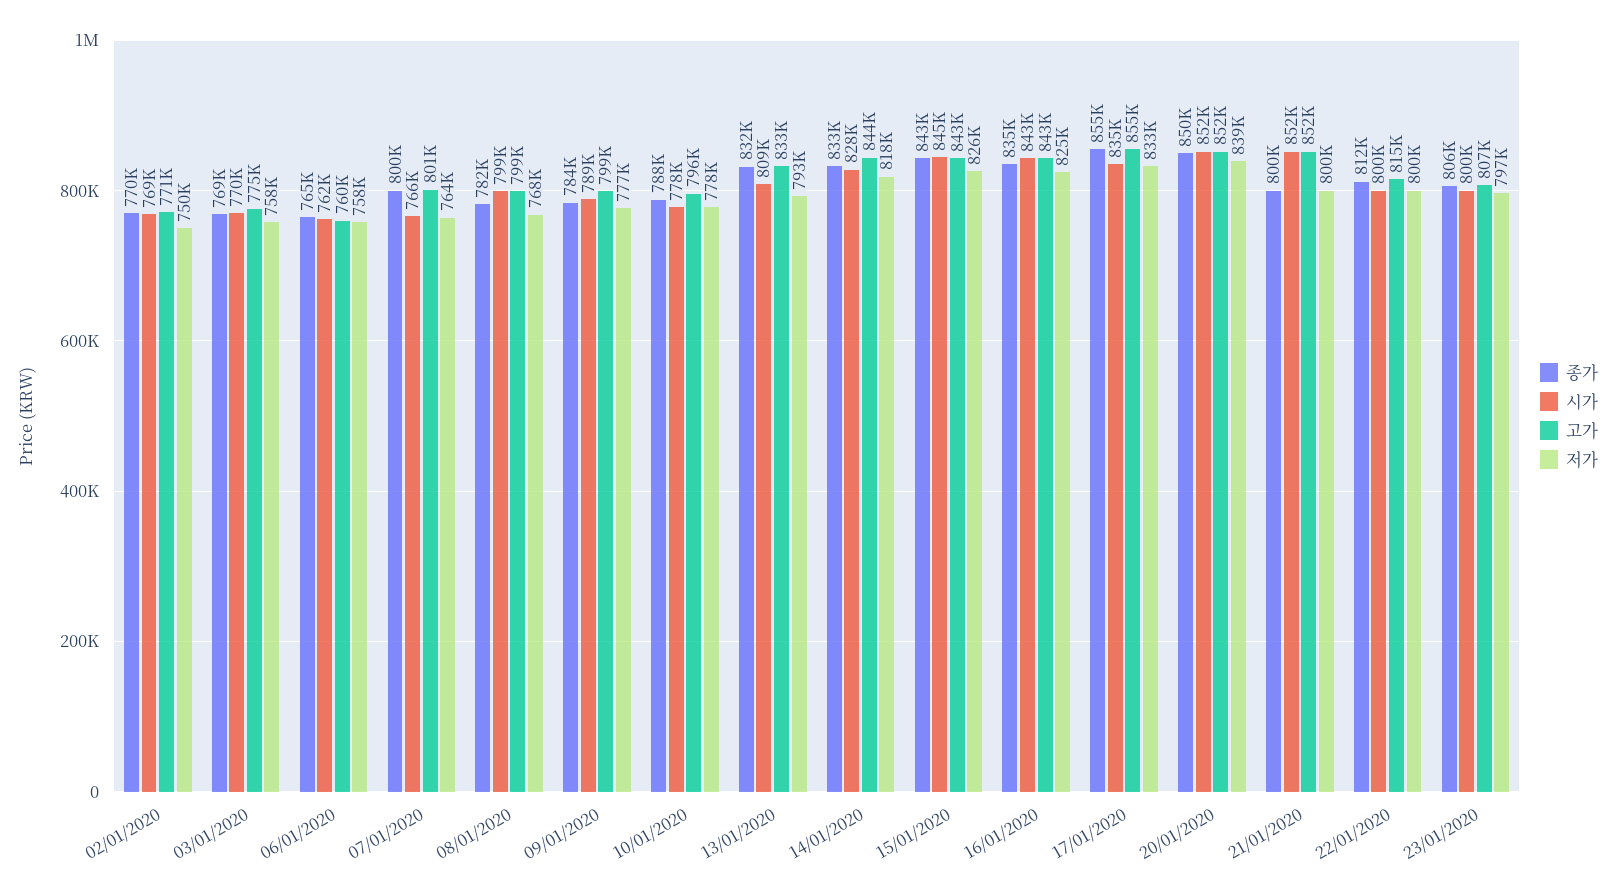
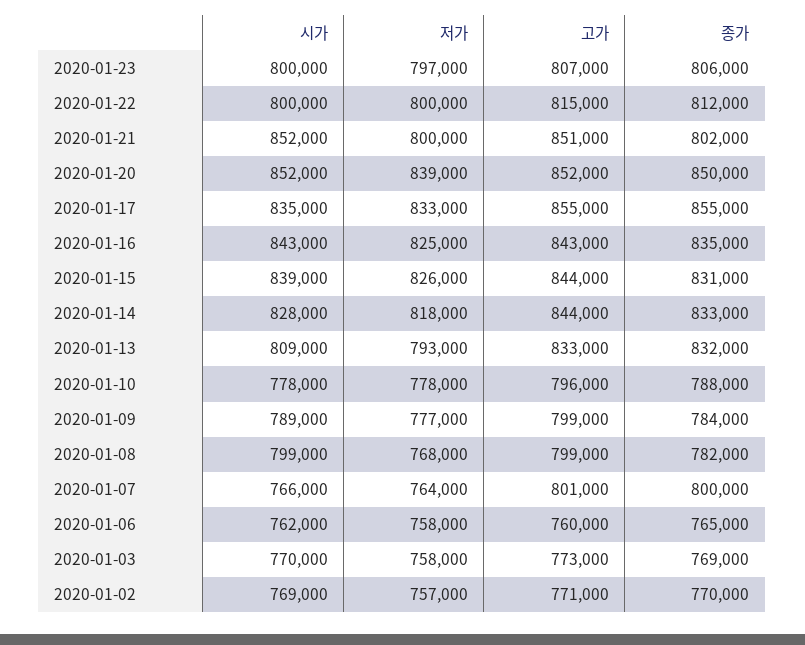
  {
    "종가": {
      "02/01/2020": 770000,
      "03/01/2020": 769000,
      "06/01/2020": 765000,
      "07/01/2020": 800000,
      "08/01/2020": 782000,
      "09/01/2020": 784000,
      "10/01/2020": 788000,
      "13/01/2020": 832000,
      "14/01/2020": 833000,
-     "15/01/2020": 843000,
+     "15/01/2020": 831000,
      "16/01/2020": 835000,
      "17/01/2020": 855000,
      "20/01/2020": 850000,
-     "21/01/2020": 800000,
+     "21/01/2020": 802000,
      "22/01/2020": 812000,
      "23/01/2020": 806000
    },
    "시가": {
      "02/01/2020": 769000,
      "03/01/2020": 770000,
      "06/01/2020": 762000,
      "07/01/2020": 766000,
      "08/01/2020": 799000,
      "09/01/2020": 789000,
      "10/01/2020": 778000,
      "13/01/2020": 809000,
      "14/01/2020": 828000,
-     "15/01/2020": 845000,
+     "15/01/2020": 839000,
      "16/01/2020": 843000,
      "17/01/2020": 835000,
      "20/01/2020": 852000,
      "21/01/2020": 852000,
      "22/01/2020": 800000,
      "23/01/2020": 800000
    },
    "고가": {
      "02/01/2020": 771000,
-     "03/01/2020": 775000,
+     "03/01/2020": 773000,
      "06/01/2020": 760000,
      "07/01/2020": 801000,
      "08/01/2020": 799000,
      "09/01/2020": 799000,
      "10/01/2020": 796000,
      "13/01/2020": 833000,
      "14/01/2020": 844000,
-     "15/01/2020": 843000,
+     "15/01/2020": 844000,
      "16/01/2020": 843000,
      "17/01/2020": 855000,
      "20/01/2020": 852000,
-     "21/01/2020": 852000,
+     "21/01/2020": 851000,
      "22/01/2020": 815000,
      "23/01/2020": 807000
    },
    "저가": {
-     "02/01/2020": 750000,
+     "02/01/2020": 757000,
      "03/01/2020": 758000,
      "06/01/2020": 758000,
      "07/01/2020": 764000,
      "08/01/2020": 768000,
      "09/01/2020": 777000,
      "10/01/2020": 778000,
      "13/01/2020": 793000,
      "14/01/2020": 818000,
      "15/01/2020": 826000,
      "16/01/2020": 825000,
      "17/01/2020": 833000,
      "20/01/2020": 839000,
      "21/01/2020": 800000,
      "22/01/2020": 800000,
      "23/01/2020": 797000
    }
  }

